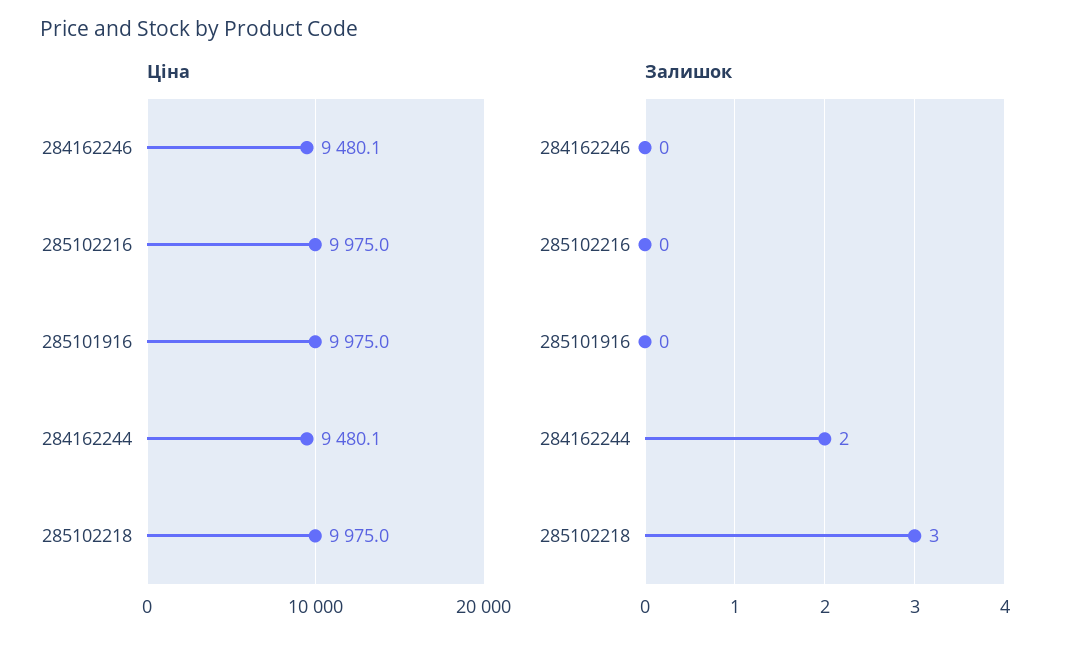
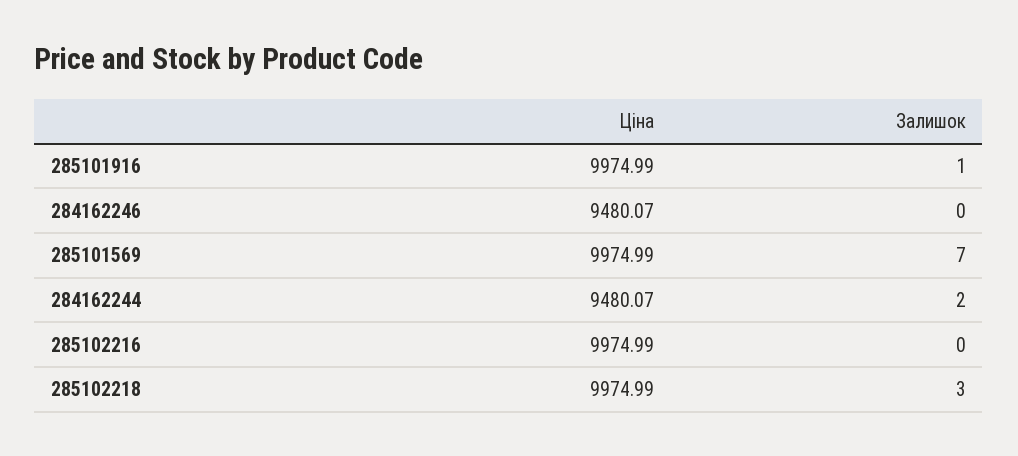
  {
    "Ціна": {
      "284162246": 9480.07,
      "285102216": 9974.99,
      "285101916": 9974.99,
      "284162244": 9480.07,
-     "285102218": 9974.99
+     "285102218": 9974.99,
+     "285101569": 9974.99
    },
    "Залишок": {
      "284162246": 0,
      "285102216": 0,
-     "285101916": 0,
+     "285101916": 1,
      "284162244": 2,
-     "285102218": 3
+     "285102218": 3,
+     "285101569": 7
    }
  }

